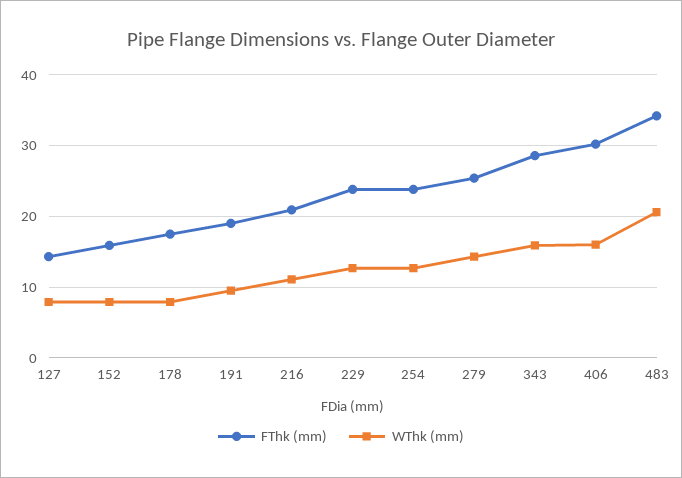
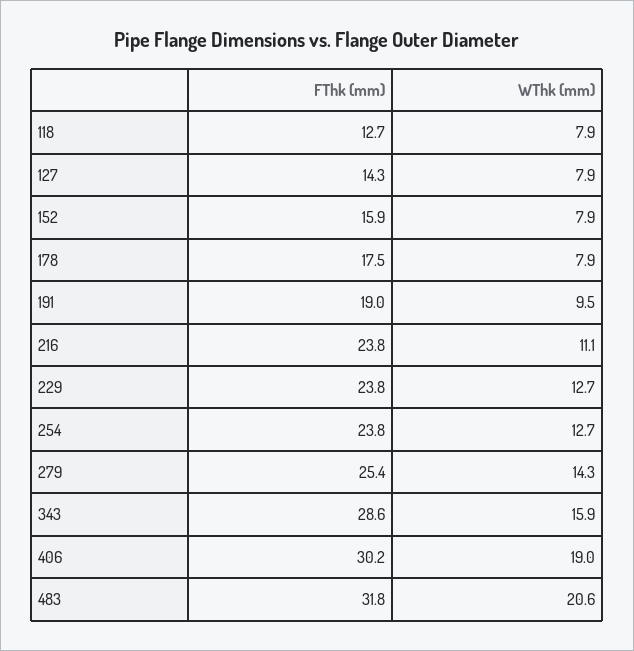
  {
    "FThk (mm)": {
      "127": 14.3,
      "152": 15.9,
      "178": 17.5,
      "191": 19,
-     "216": 21,
+     "216": 23.8,
      "229": 23.8,
      "254": 23.8,
      "279": 25.4,
      "343": 28.6,
      "406": 30.2,
-     "483": 34
+     "483": 31.8,
+     "118": 12.7
    },
    "WThk (mm)": {
      "127": 7.9,
      "152": 7.9,
      "178": 7.9,
      "191": 9.5,
      "216": 11.1,
      "229": 12.7,
      "254": 12.7,
      "279": 14.3,
      "343": 15.9,
-     "406": 16,
+     "406": 19,
-     "483": 20.6
+     "483": 20.6,
+     "118": 7.9
    }
  }

